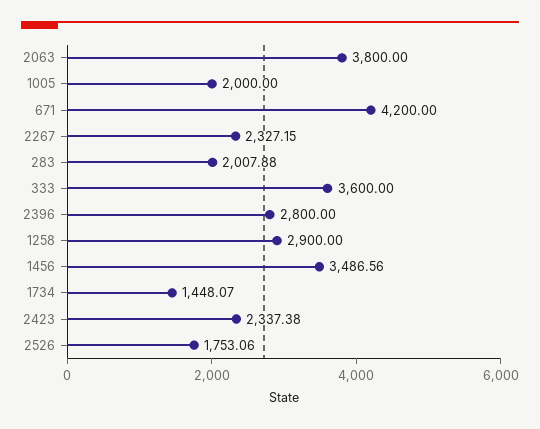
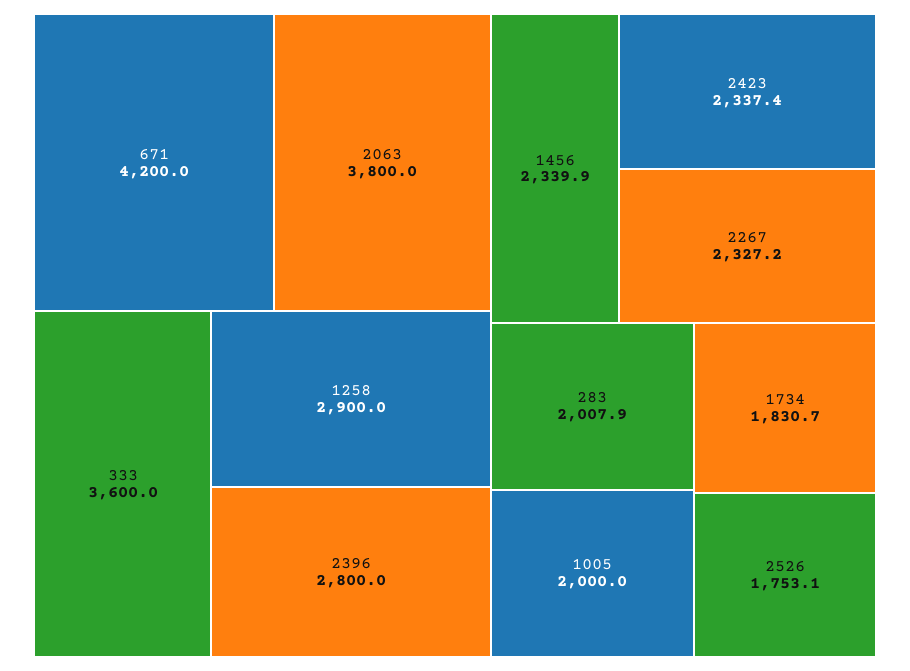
  {
    "2063": 3800,
    "1005": 2000,
    "671": 4200,
    "2267": 2327.15,
    "283": 2007.88,
    "333": 3600,
    "2396": 2800,
    "1258": 2900,
-   "1456": 3486.56,
+   "1456": 2339.9,
-   "1734": 1448.07,
+   "1734": 1830.7,
    "2423": 2337.38,
    "2526": 1753.06
  }

